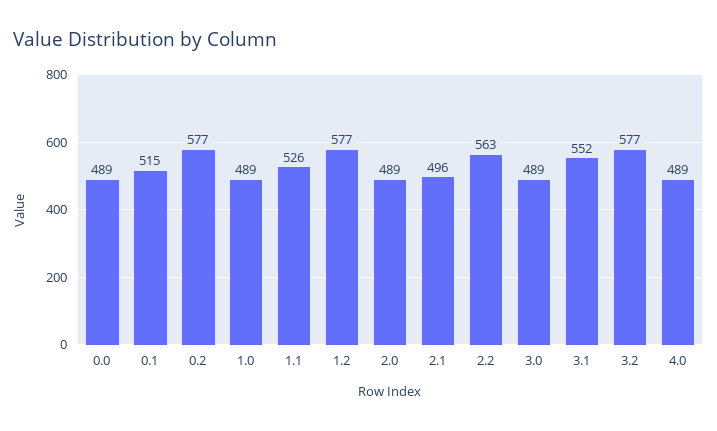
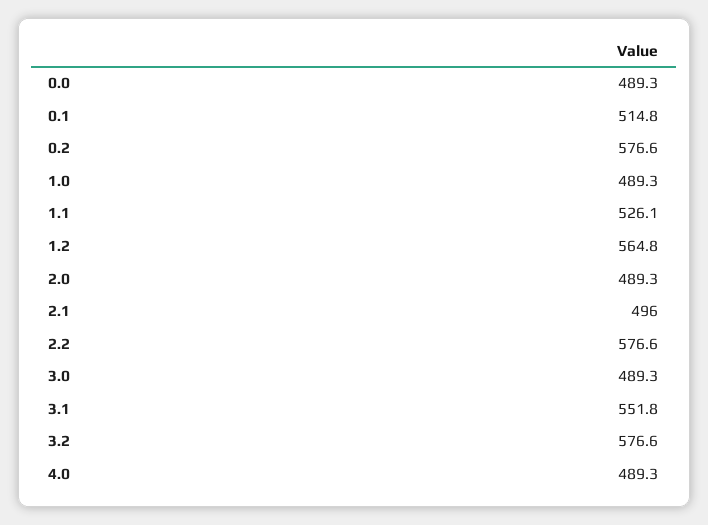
  {
    "0.0": 489.3,
    "0.1": 514.8,
    "0.2": 576.6,
    "1.0": 489.3,
    "1.1": 526.1,
-   "1.2": 577,
+   "1.2": 564.8,
    "2.0": 489.3,
    "2.1": 496,
-   "2.2": 563,
+   "2.2": 576.6,
    "3.0": 489.3,
    "3.1": 551.8,
    "3.2": 576.6,
    "4.0": 489.3
  }

